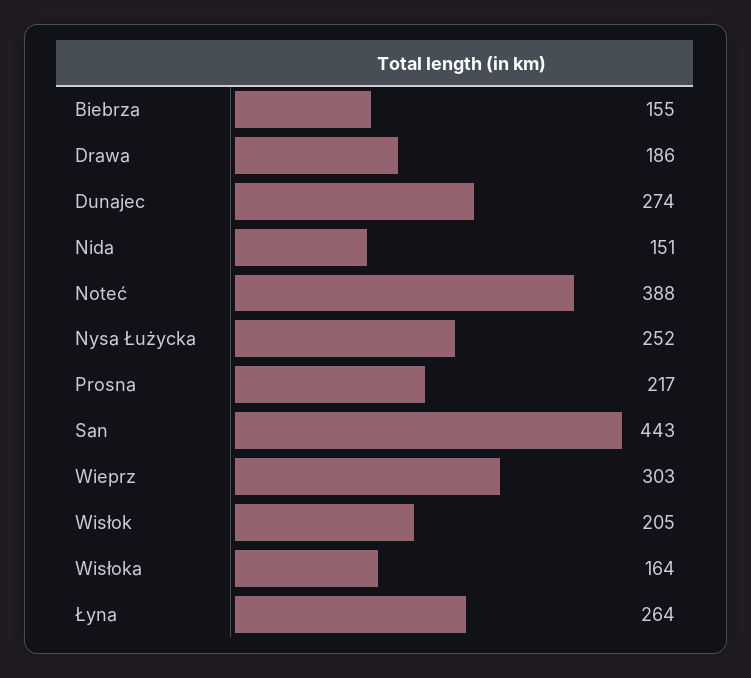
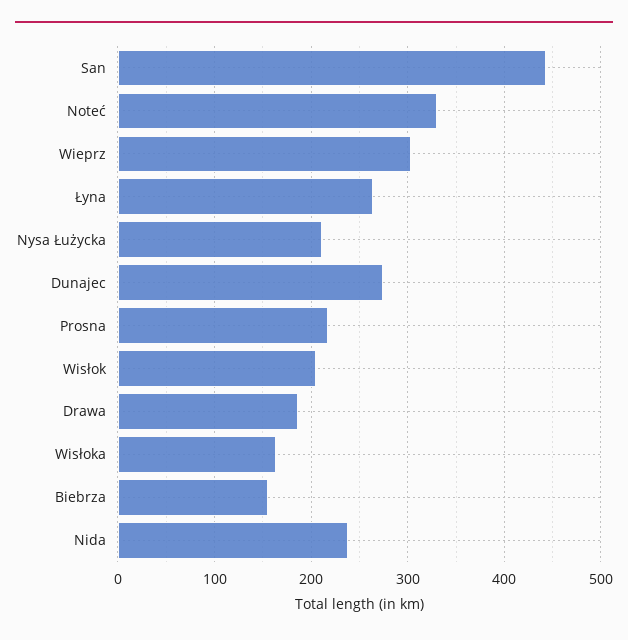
  {
    "Biebrza": 155,
    "Drawa": 186,
    "Dunajec": 274,
-   "Nida": 151,
+   "Nida": 240,
-   "Noteć": 388,
+   "Noteć": 330,
-   "Nysa Łużycka": 252,
+   "Nysa Łużycka": 210,
    "Prosna": 217,
    "San": 443,
    "Wieprz": 303,
    "Wisłok": 205,
    "Wisłoka": 164,
    "Łyna": 264
  }

